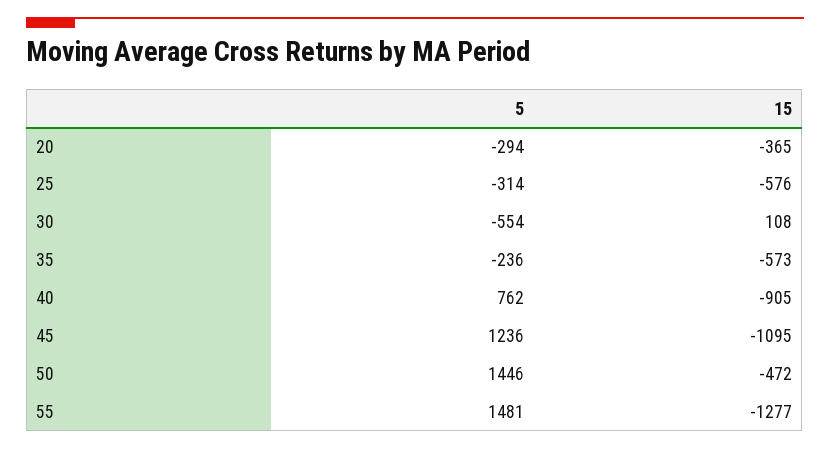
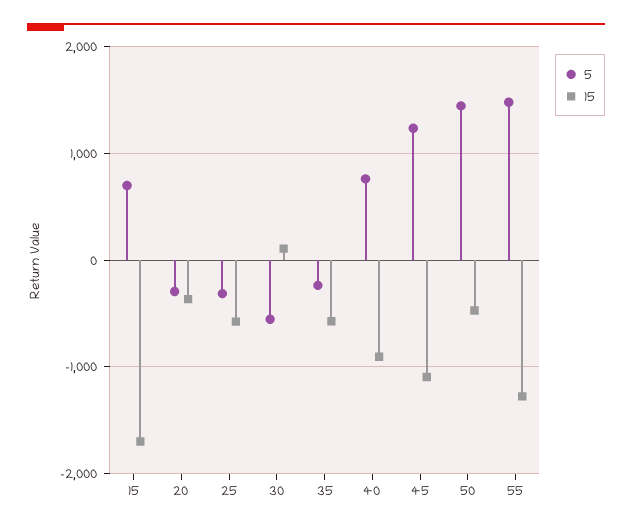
  {
    "5": {
      "20": -294,
      "25": -314,
      "30": -554,
      "35": -236,
      "40": 762,
      "45": 1236,
      "50": 1446,
-     "55": 1481
+     "55": 1481,
+     "15": 700
    },
    "15": {
      "20": -365,
      "25": -576,
      "30": 108,
      "35": -573,
      "40": -905,
      "45": -1095,
      "50": -472,
-     "55": -1277
+     "55": -1277,
+     "15": -1700
    }
  }

